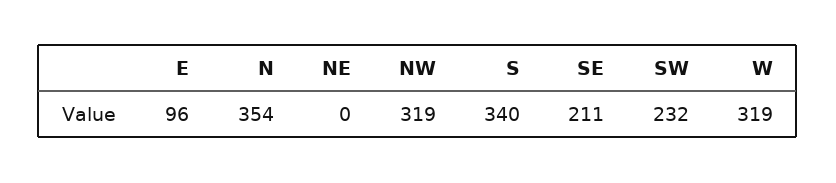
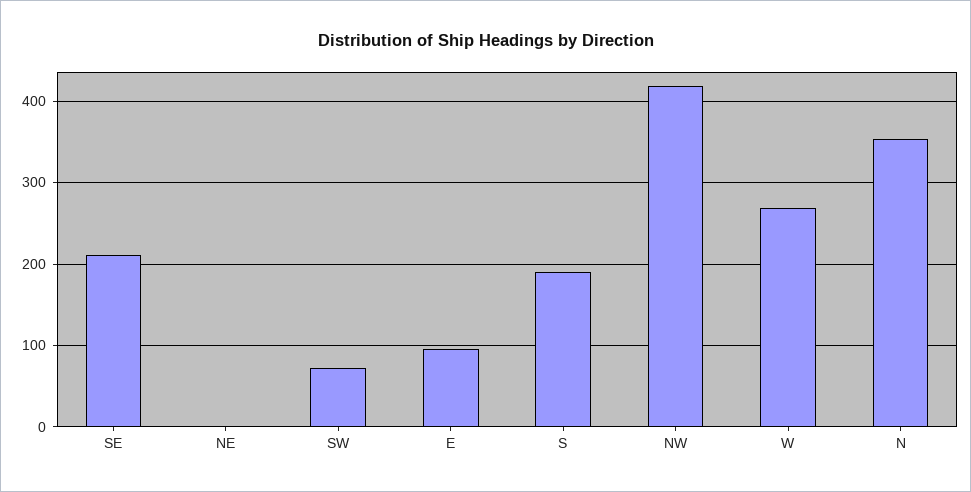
  {
    "E": 96,
    "N": 354,
    "NE": 0,
-   "NW": 319,
+   "NW": 420,
-   "S": 340,
+   "S": 190,
    "SE": 211,
-   "SW": 232,
+   "SW": 70,
-   "W": 319
+   "W": 270
  }

